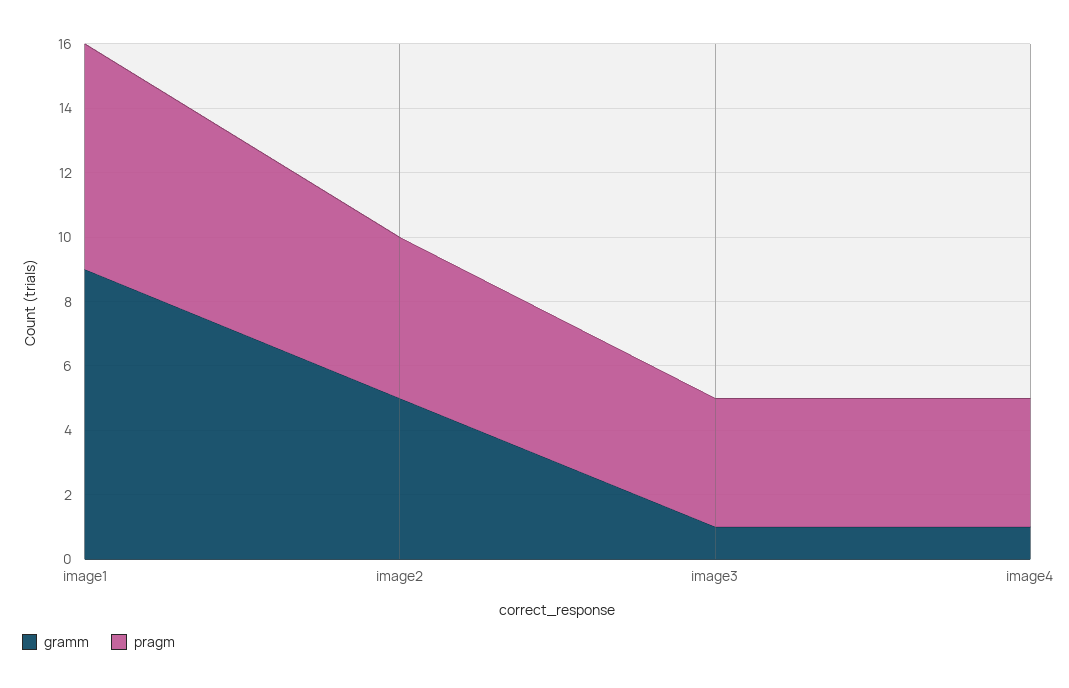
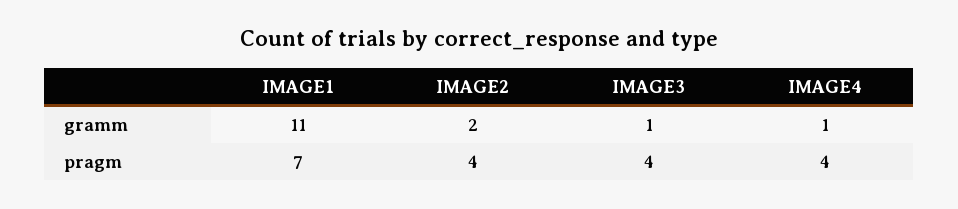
  {
    "gramm": {
-     "image1": 9,
+     "image1": 11,
-     "image2": 5,
+     "image2": 2,
      "image3": 1,
      "image4": 1
    },
    "pragm": {
      "image1": 7,
-     "image2": 5,
+     "image2": 4,
      "image3": 4,
      "image4": 4
    }
  }

